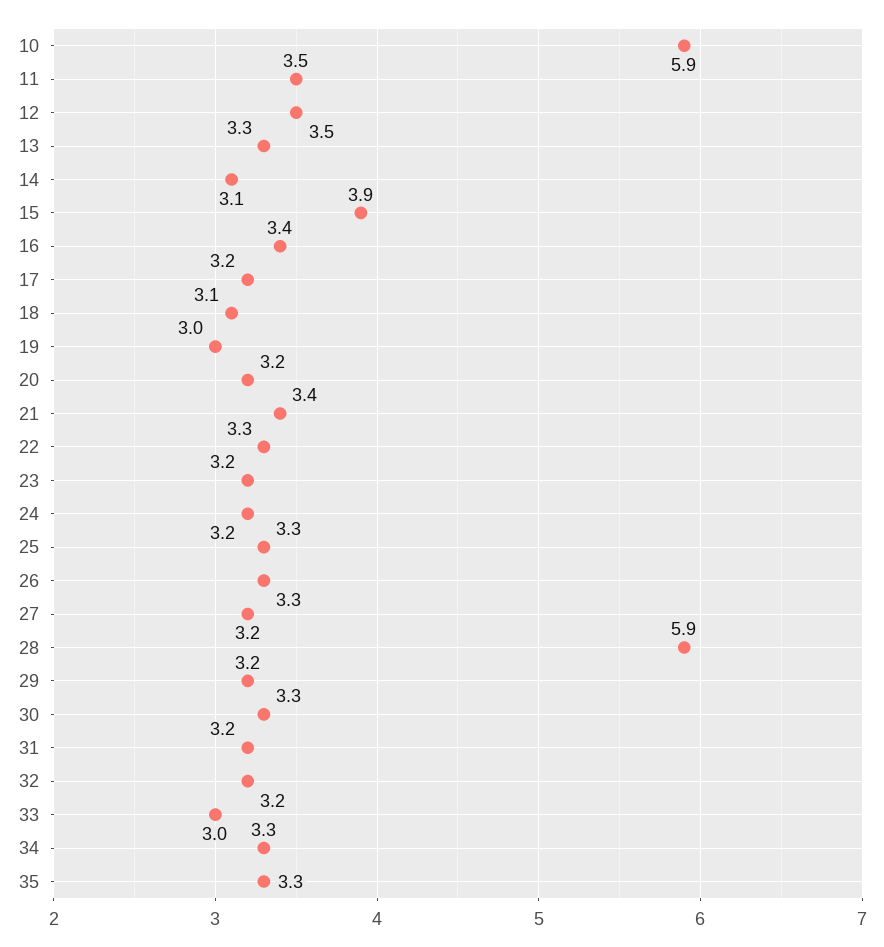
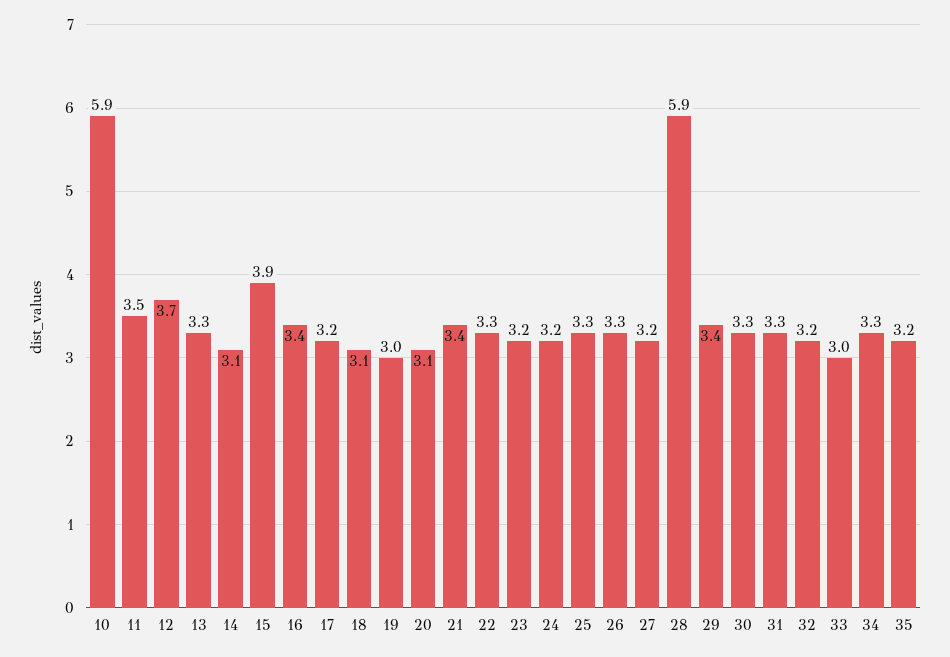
  {
    "10": 5.9,
    "11": 3.5,
-   "12": 3.5,
+   "12": 3.7,
    "13": 3.3,
    "14": 3.1,
    "15": 3.9,
    "16": 3.4,
    "17": 3.2,
    "18": 3.1,
    "19": 3,
-   "20": 3.2,
+   "20": 3.1,
    "21": 3.4,
    "22": 3.3,
    "23": 3.2,
    "24": 3.2,
    "25": 3.3,
    "26": 3.3,
    "27": 3.2,
    "28": 5.9,
-   "29": 3.2,
+   "29": 3.4,
    "30": 3.3,
-   "31": 3.2,
+   "31": 3.3,
    "32": 3.2,
    "33": 3,
    "34": 3.3,
-   "35": 3.3
+   "35": 3.2
  }

